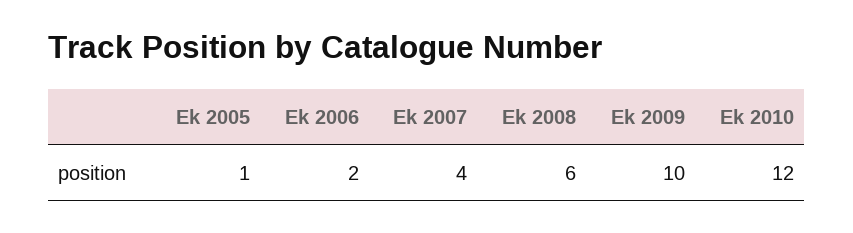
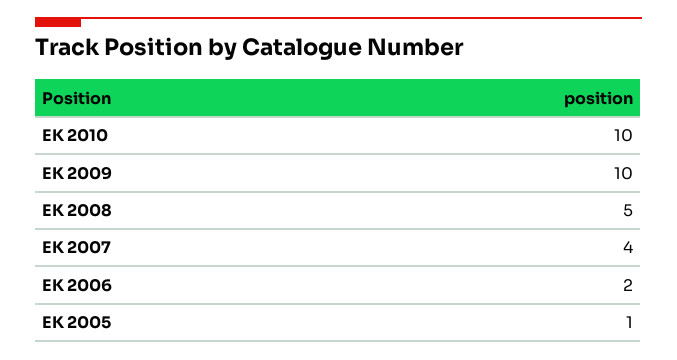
  {
    "Ek 2005": 1,
    "Ek 2006": 2,
    "Ek 2007": 4,
-   "Ek 2008": 6,
+   "Ek 2008": 5,
    "Ek 2009": 10,
-   "Ek 2010": 12
+   "Ek 2010": 10
  }

